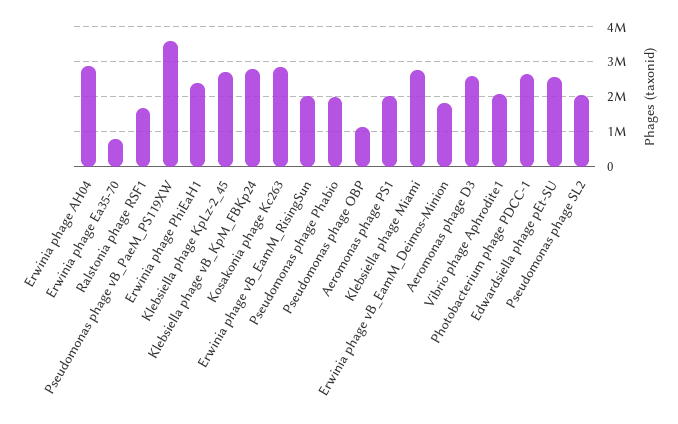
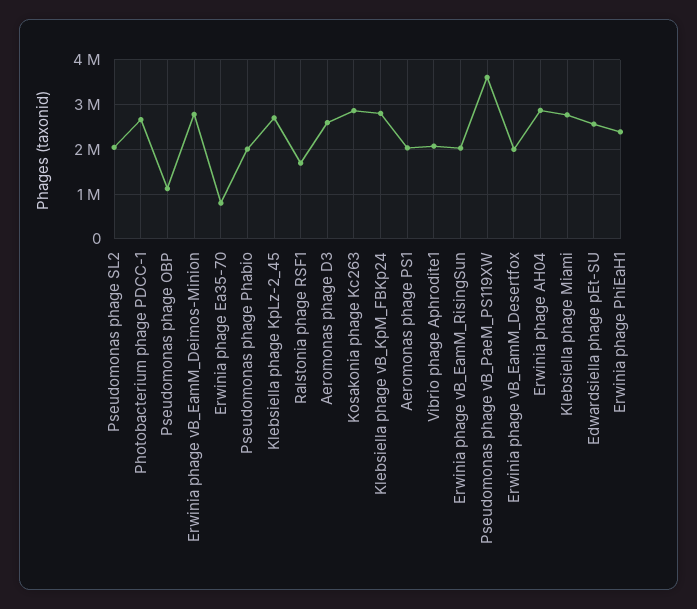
  {
    "Erwinia phage AH04": 2800000,
    "Erwinia phage Ea35-70": 800000,
    "Ralstonia phage RSF1": 1600000,
    "Pseudomonas phage vB_PaeM_PS119XW": 3600000,
    "Erwinia phage PhiEaH1": 2400000,
    "Klebsiella phage KpLz-2_45": 2600000,
    "Klebsiella phage vB_KpM_FBKp24": 2800000,
    "Kosakonia phage Kc263": 2800000,
    "Erwinia phage vB_EamM_RisingSun": 2000000,
    "Pseudomonas phage Phabio": 2000000,
    "Pseudomonas phage OBP": 1200000,
    "Aeromonas phage PS1": 2000000,
    "Klebsiella phage Miami": 2800000,
-   "Erwinia phage vB_EamM_Deimos-Minion": 1800000,
+   "Erwinia phage vB_EamM_Deimos-Minion": 2800000,
    "Aeromonas phage D3": 2600000,
    "Vibrio phage Aphrodite1": 2000000,
    "Photobacterium phage PDCC-1": 2600000,
    "Edwardsiella phage pEt-SU": 2600000,
-   "Pseudomonas phage SL2": 2000000
+   "Pseudomonas phage SL2": 2000000,
+   "Erwinia phage vB_EamM_Desertfox": 2000000
  }

